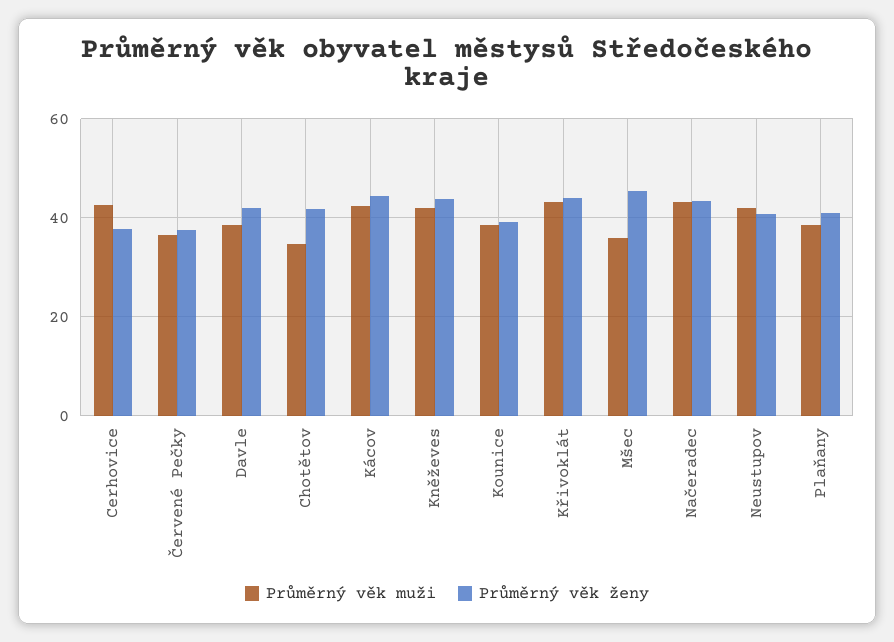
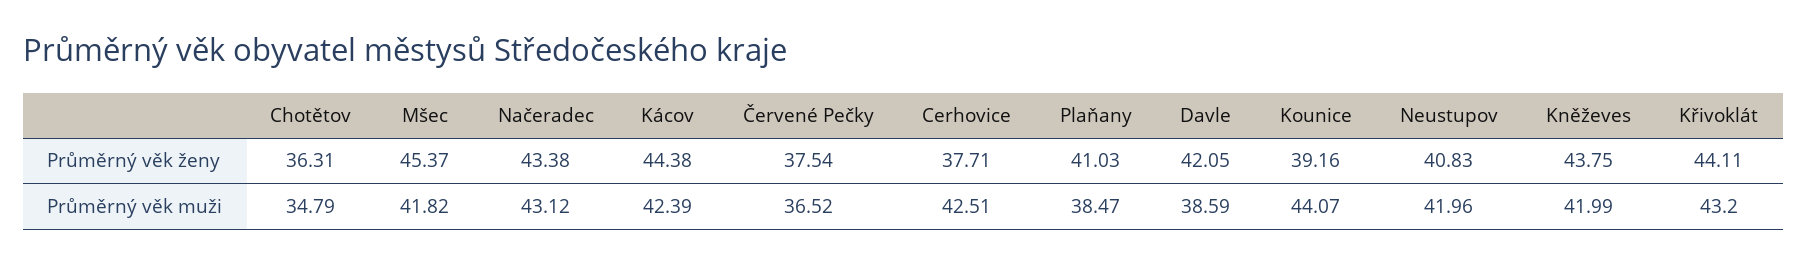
  {
    "Průměrný věk muži": {
      "Cerhovice": 42.51,
      "Červené Pečky": 36.52,
      "Davle": 38.59,
      "Chotětov": 34.79,
      "Kácov": 42.39,
      "Kněževes": 41.99,
-     "Kounice": 38,
+     "Kounice": 44.07,
      "Křivoklát": 43.2,
-     "Mšec": 36,
+     "Mšec": 41.82,
      "Načeradec": 43.12,
      "Neustupov": 41.96,
      "Plaňany": 38.47
    },
    "Průměrný věk ženy": {
      "Cerhovice": 37.71,
      "Červené Pečky": 37.54,
      "Davle": 42.05,
-     "Chotětov": 42,
+     "Chotětov": 36.31,
      "Kácov": 44.38,
      "Kněževes": 43.75,
      "Kounice": 39.16,
      "Křivoklát": 44.11,
      "Mšec": 45.37,
      "Načeradec": 43.38,
      "Neustupov": 40.83,
      "Plaňany": 41.03
    }
  }

